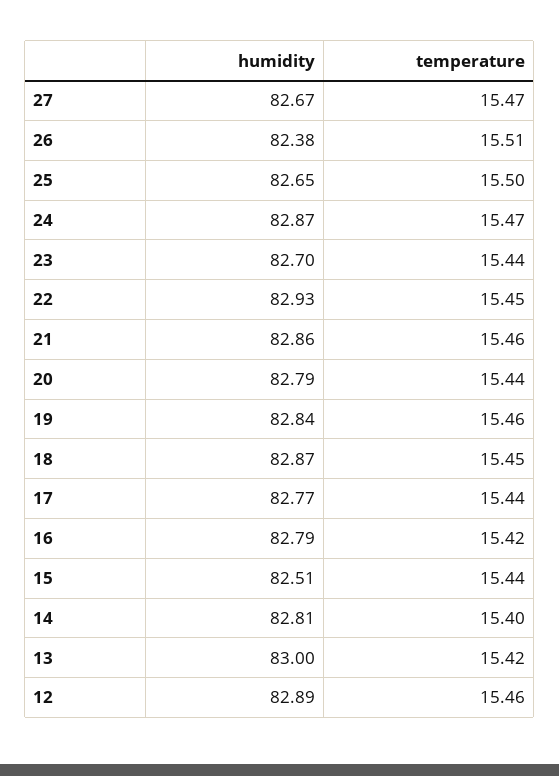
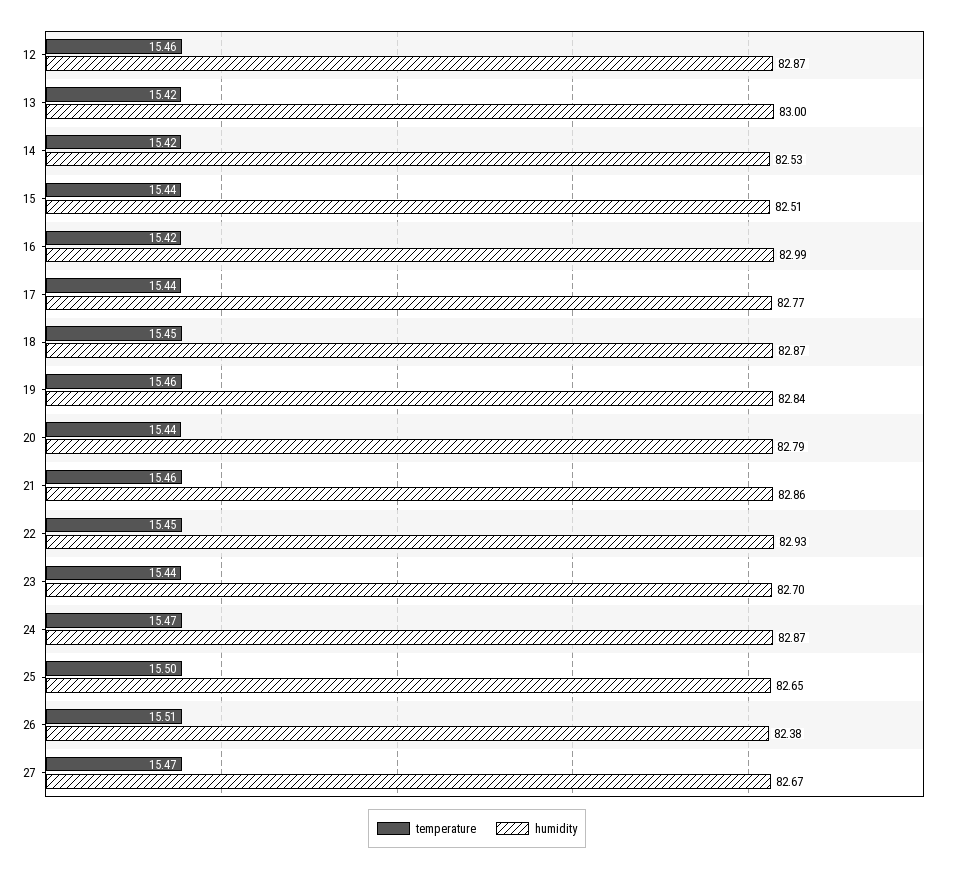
  {
    "humidity": {
      "27": 82.67,
      "26": 82.38,
      "25": 82.65,
      "24": 82.87,
      "23": 82.7,
      "22": 82.93,
      "21": 82.86,
      "20": 82.79,
      "19": 82.84,
      "18": 82.87,
      "17": 82.77,
-     "16": 82.79,
+     "16": 82.99,
      "15": 82.51,
-     "14": 82.81,
+     "14": 82.53,
      "13": 83,
-     "12": 82.89
+     "12": 82.87
    },
    "temperature": {
      "27": 15.47,
      "26": 15.51,
      "25": 15.5,
      "24": 15.47,
      "23": 15.44,
      "22": 15.45,
      "21": 15.46,
      "20": 15.44,
      "19": 15.46,
      "18": 15.45,
      "17": 15.44,
      "16": 15.42,
      "15": 15.44,
-     "14": 15.4,
+     "14": 15.42,
      "13": 15.42,
      "12": 15.46
    }
  }

